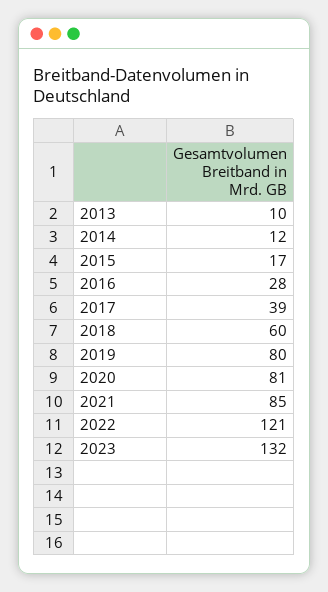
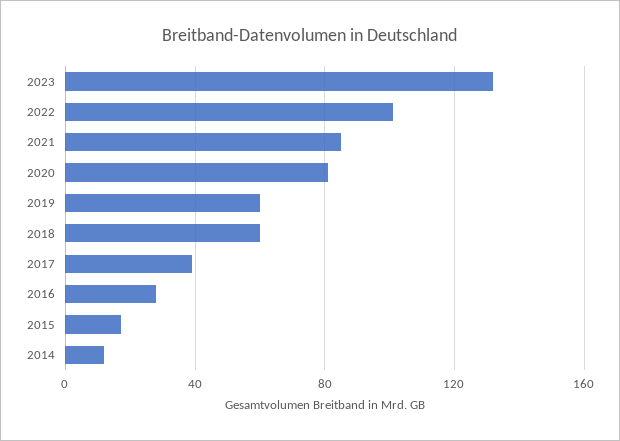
  {
-   "2013": 10,
    "2014": 12,
    "2015": 17,
    "2016": 28,
    "2017": 39,
    "2018": 60,
-   "2019": 80,
+   "2019": 60,
    "2020": 81,
    "2021": 85,
-   "2022": 121,
+   "2022": 100,
    "2023": 132
  }

